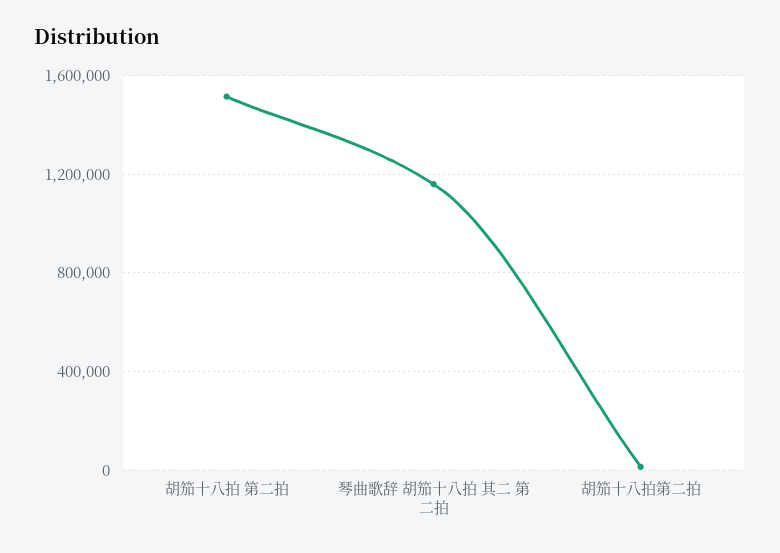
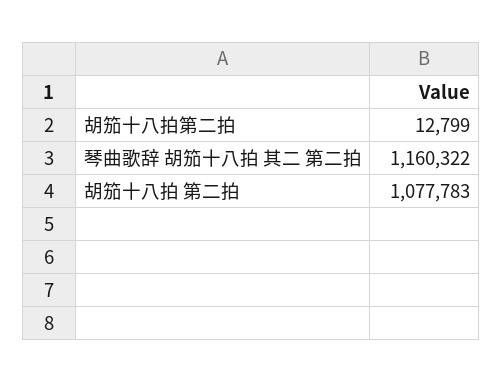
  {
-   "胡笳十八拍 第二拍": 1500000,
+   "胡笳十八拍 第二拍": 1077783,
    "琴曲歌辞 胡笳十八拍 其二 第二拍": 1160322,
    "胡笳十八拍第二拍": 12799
  }

